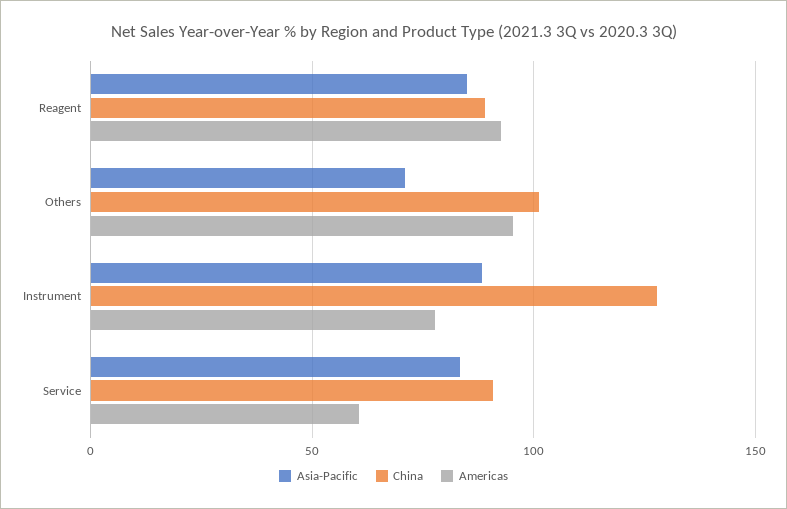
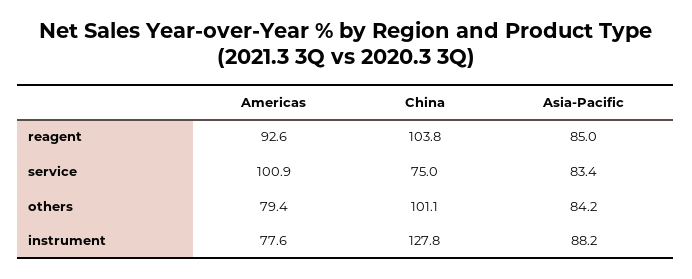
  {
    "Asia-Pacific": {
      "Reagent": 85,
-     "Others": 70,
+     "Others": 84.2,
      "Instrument": 88.2,
      "Service": 83.4
    },
    "China": {
-     "Reagent": 90,
+     "Reagent": 103.8,
      "Others": 101.1,
      "Instrument": 127.8,
-     "Service": 90
+     "Service": 75
    },
    "Americas": {
      "Reagent": 92.6,
-     "Others": 95,
+     "Others": 79.4,
      "Instrument": 77.6,
-     "Service": 60
+     "Service": 100.9
    }
  }

